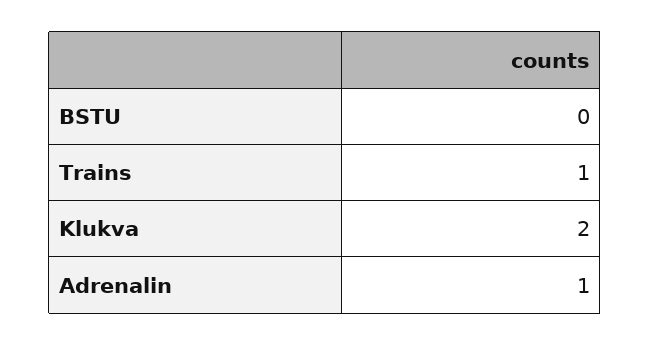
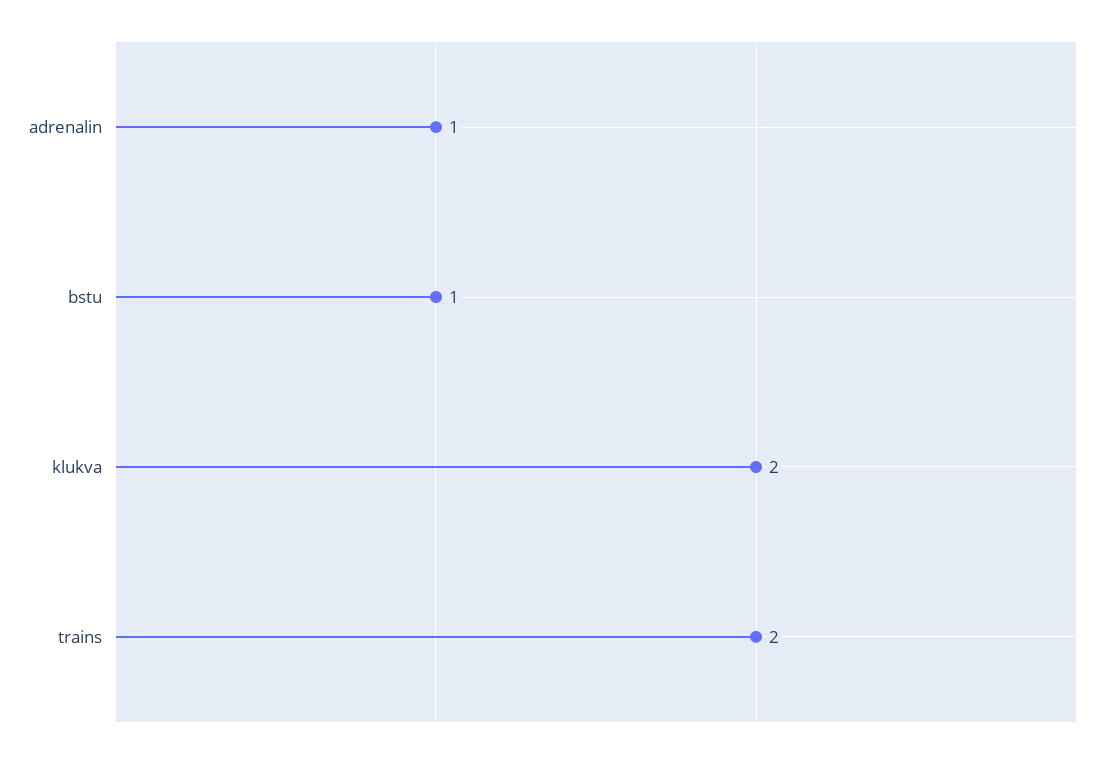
  {
-   "BSTU": 0,
+   "BSTU": 1,
-   "Trains": 1,
+   "Trains": 2,
    "Klukva": 2,
    "Adrenalin": 1
  }

